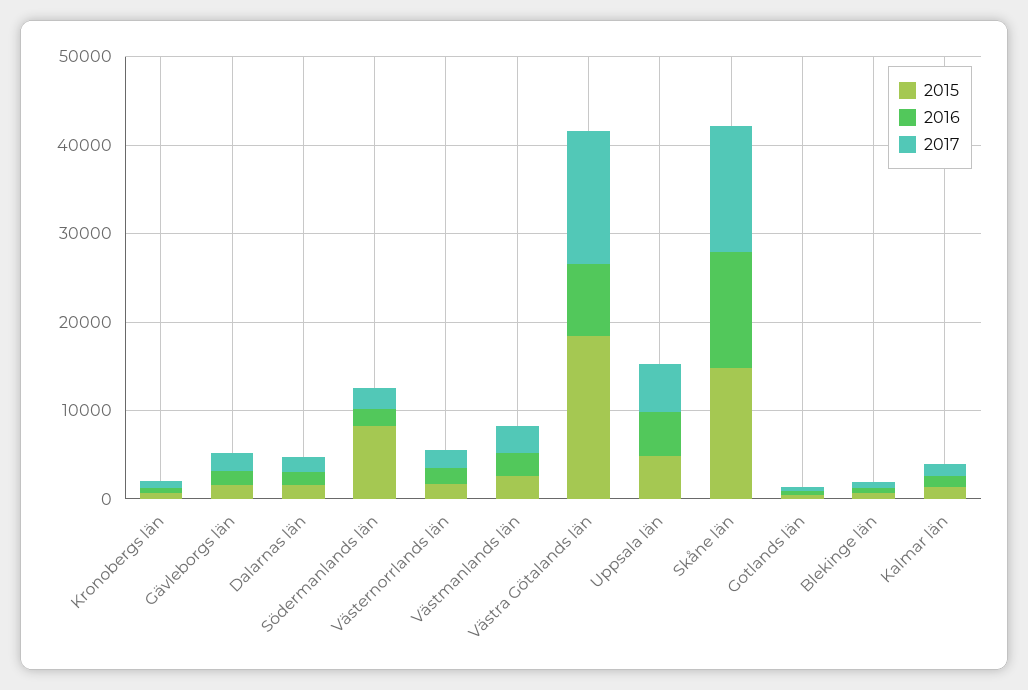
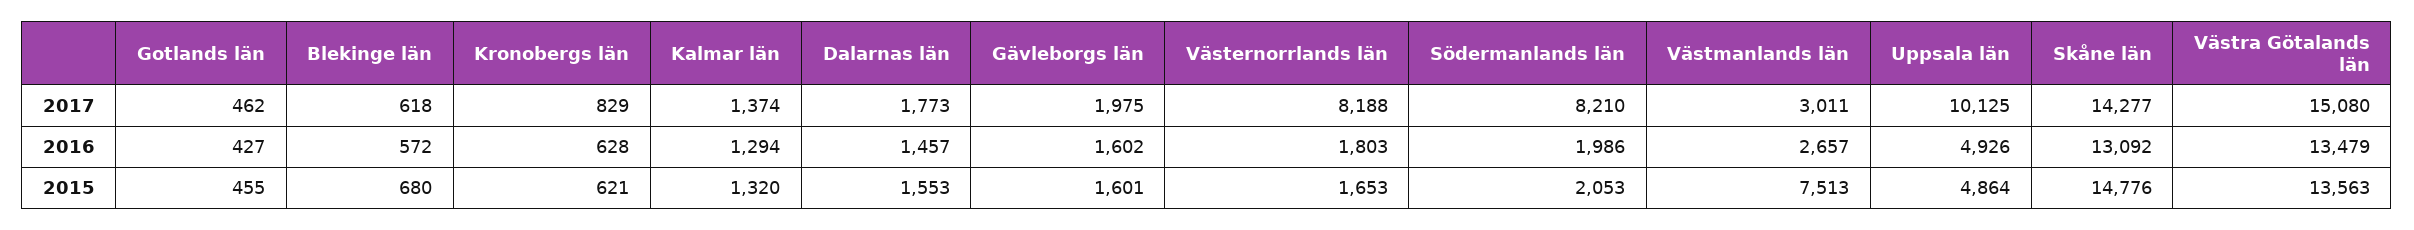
  {
    "2015": {
      "Kronobergs län": 621,
      "Gävleborgs län": 1601,
      "Dalarnas län": 1553,
-     "Södermanlands län": 8000,
+     "Södermanlands län": 2053,
      "Västernorrlands län": 1653,
-     "Västmanlands län": 2000,
+     "Västmanlands län": 7513,
-     "Västra Götalands län": 18000,
+     "Västra Götalands län": 13563,
      "Uppsala län": 4864,
      "Skåne län": 14776,
      "Gotlands län": 455,
      "Blekinge län": 680,
      "Kalmar län": 1320
    },
    "2016": {
      "Kronobergs län": 628,
      "Gävleborgs län": 1602,
      "Dalarnas län": 1457,
      "Södermanlands län": 1986,
      "Västernorrlands län": 1803,
      "Västmanlands län": 2657,
-     "Västra Götalands län": 8000,
+     "Västra Götalands län": 13479,
      "Uppsala län": 4926,
      "Skåne län": 13092,
      "Gotlands län": 427,
      "Blekinge län": 572,
      "Kalmar län": 1294
    },
    "2017": {
      "Kronobergs län": 829,
      "Gävleborgs län": 1975,
      "Dalarnas län": 1773,
-     "Södermanlands län": 2000,
+     "Södermanlands län": 8210,
-     "Västernorrlands län": 2000,
+     "Västernorrlands län": 8188,
      "Västmanlands län": 3011,
      "Västra Götalands län": 15080,
-     "Uppsala län": 6000,
+     "Uppsala län": 10125,
      "Skåne län": 14277,
      "Gotlands län": 462,
      "Blekinge län": 618,
      "Kalmar län": 1374
    }
  }

